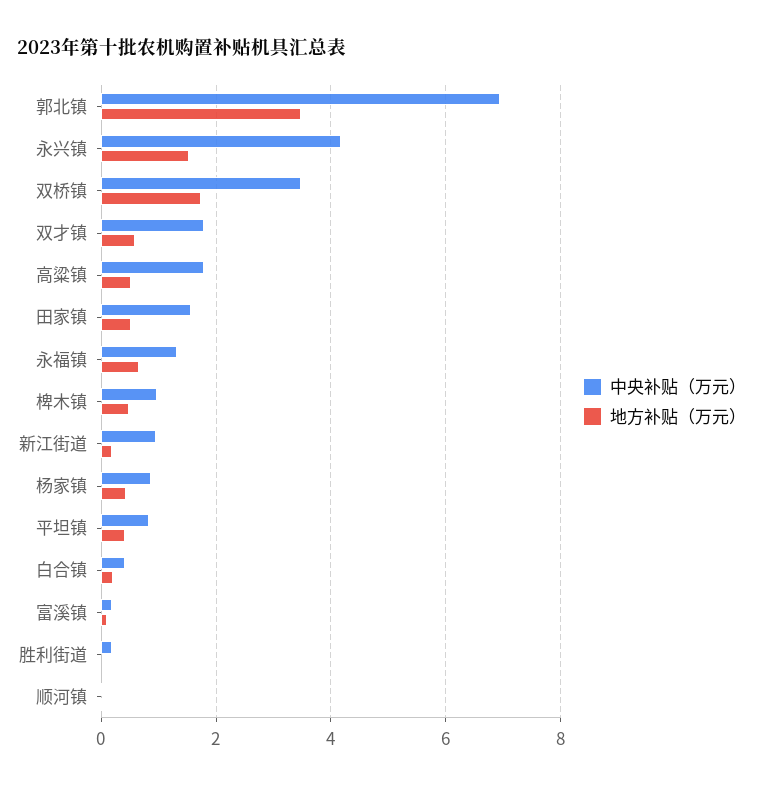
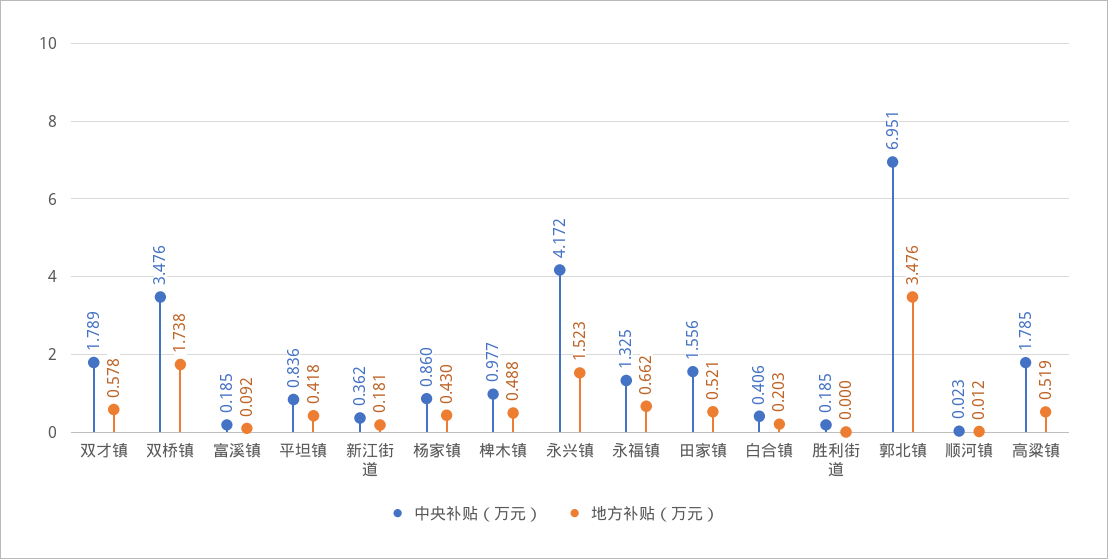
  {
    "中央补贴（万元）": {
      "郭北镇": 6.951,
      "永兴镇": 4.172,
      "双桥镇": 3.476,
      "双才镇": 1.789,
      "高粱镇": 1.785,
      "田家镇": 1.556,
      "永福镇": 1.325,
      "椑木镇": 0.977,
-     "新江街道": 1,
+     "新江街道": 0.362,
      "杨家镇": 0.86,
      "平坦镇": 0.836,
      "白合镇": 0.406,
      "富溪镇": 0.185,
      "胜利街道": 0.185,
      "顺河镇": 0.023
    },
    "地方补贴（万元）": {
      "郭北镇": 3.476,
      "永兴镇": 1.523,
      "双桥镇": 1.738,
      "双才镇": 0.578,
      "高粱镇": 0.519,
      "田家镇": 0.521,
      "永福镇": 0.662,
      "椑木镇": 0.488,
      "新江街道": 0.181,
      "杨家镇": 0.43,
      "平坦镇": 0.418,
      "白合镇": 0.203,
      "富溪镇": 0.092,
      "胜利街道": 0,
      "顺河镇": 0.012
    }
  }

